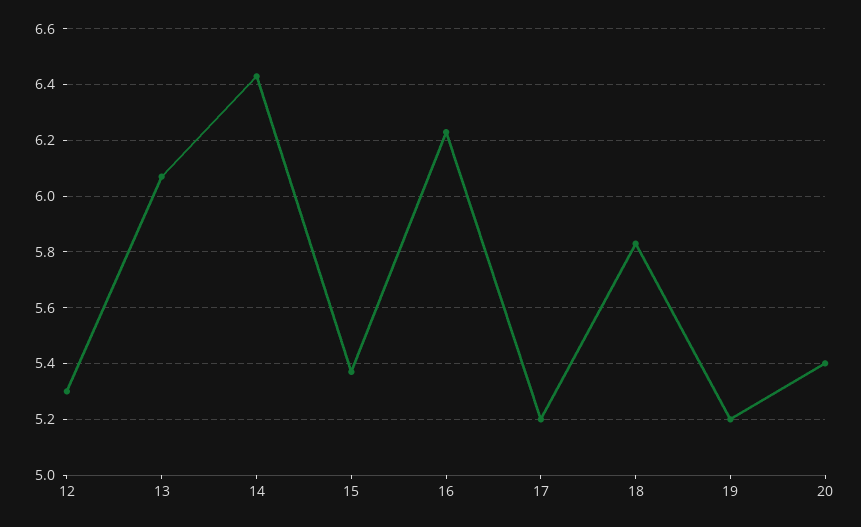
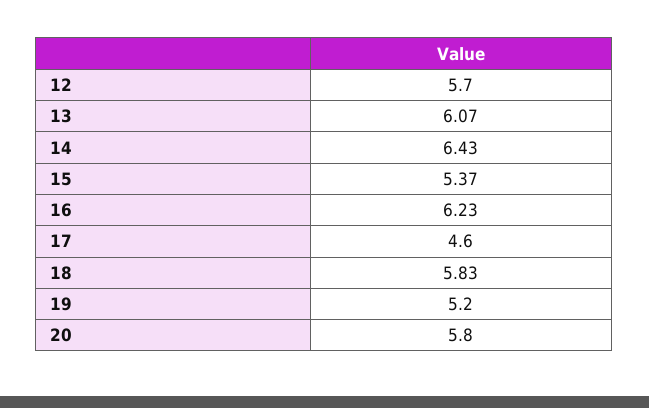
  {
-   "12": 5.3,
+   "12": 5.7,
    "13": 6.07,
    "14": 6.43,
    "15": 5.37,
    "16": 6.23,
-   "17": 5.2,
+   "17": 4.6,
    "18": 5.83,
    "19": 5.2,
-   "20": 5.4
+   "20": 5.8
  }

